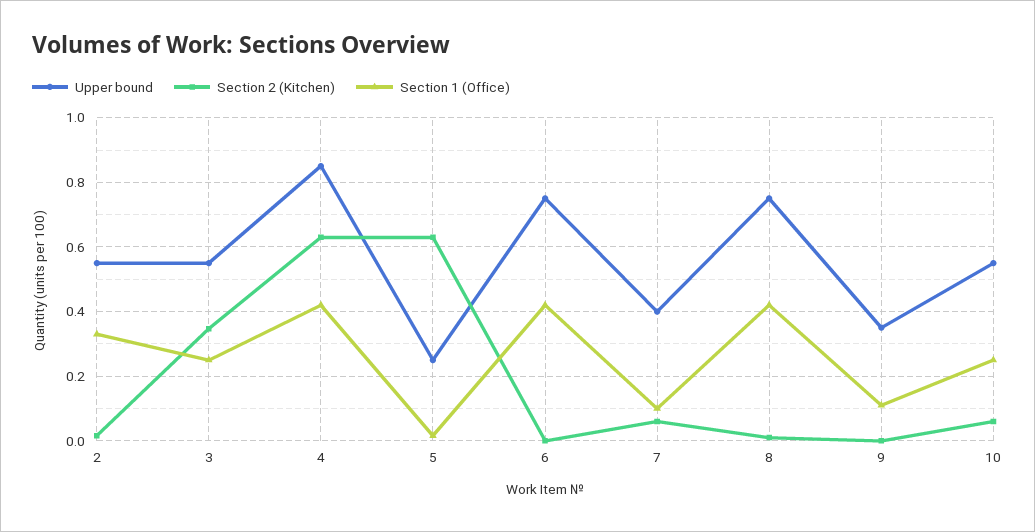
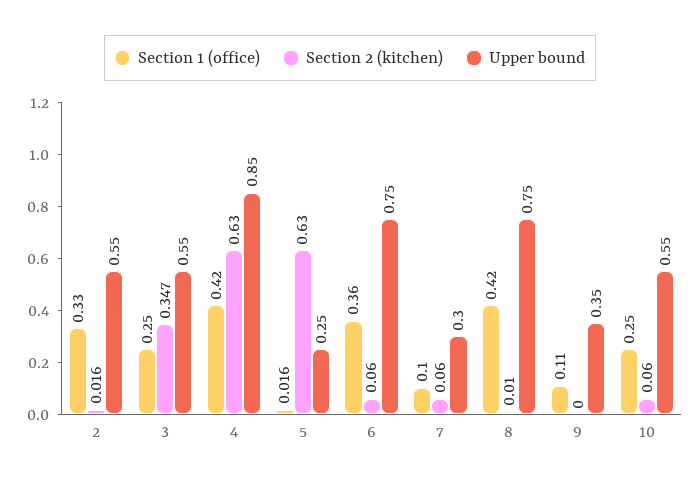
  {
    "Upper bound": {
      "2": 0.55,
      "3": 0.55,
      "4": 0.85,
      "5": 0.25,
      "6": 0.75,
-     "7": 0.4,
+     "7": 0.3,
      "8": 0.75,
      "9": 0.35,
      "10": 0.55
    },
    "Section 2 (Kitchen)": {
      "2": 0.016,
      "3": 0.347,
      "4": 0.63,
      "5": 0.63,
-     "6": 0,
+     "6": 0.06,
      "7": 0.06,
      "8": 0.01,
      "9": 0,
      "10": 0.06
    },
    "Section 1 (Office)": {
      "2": 0.33,
      "3": 0.25,
      "4": 0.42,
      "5": 0.016,
-     "6": 0.42,
+     "6": 0.36,
      "7": 0.1,
      "8": 0.42,
      "9": 0.11,
      "10": 0.25
    }
  }

